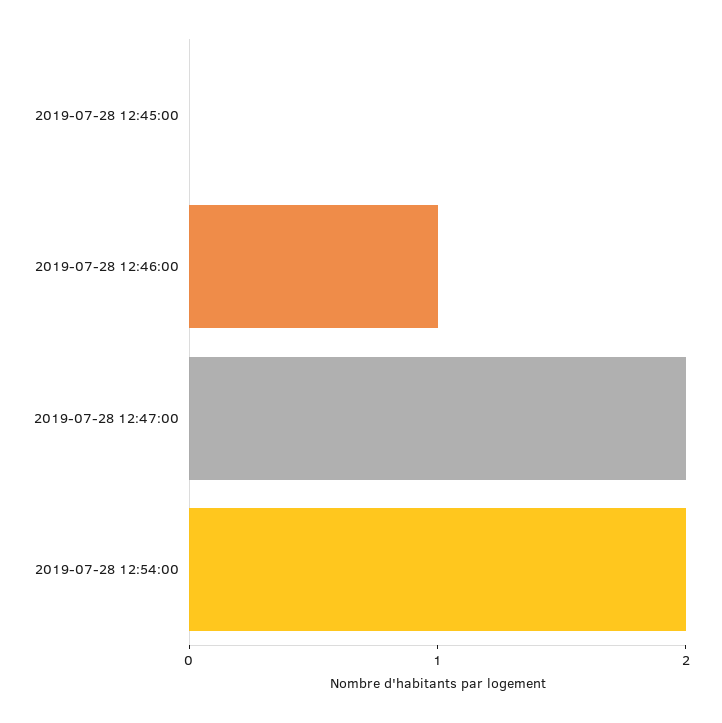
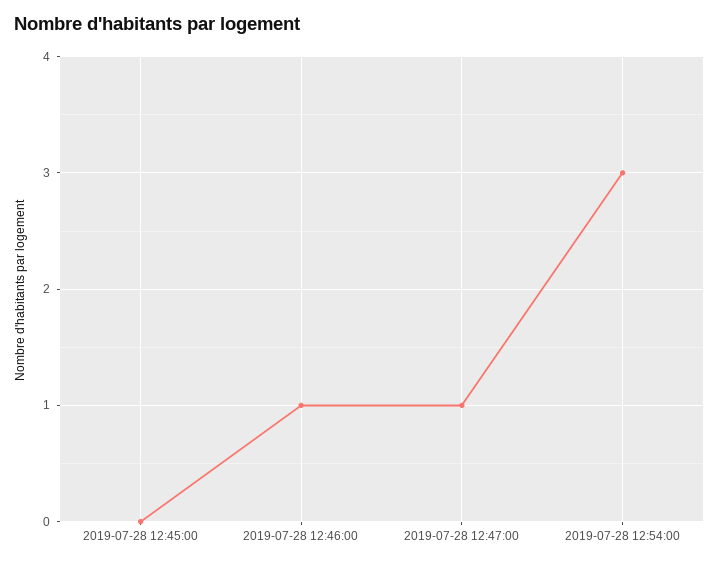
  {
    "2019-07-28 12:45:00": 0,
    "2019-07-28 12:46:00": 1,
-   "2019-07-28 12:47:00": 2,
+   "2019-07-28 12:47:00": 1,
-   "2019-07-28 12:54:00": 2
+   "2019-07-28 12:54:00": 3
  }

